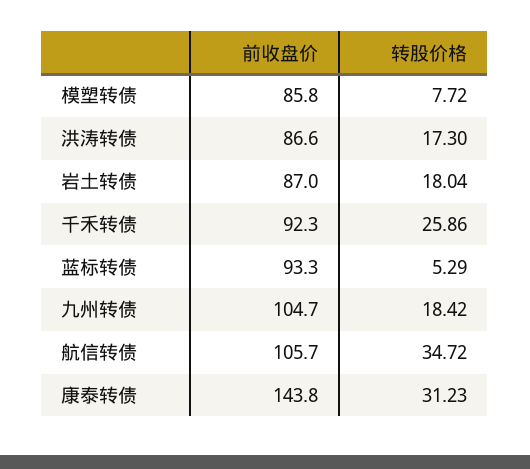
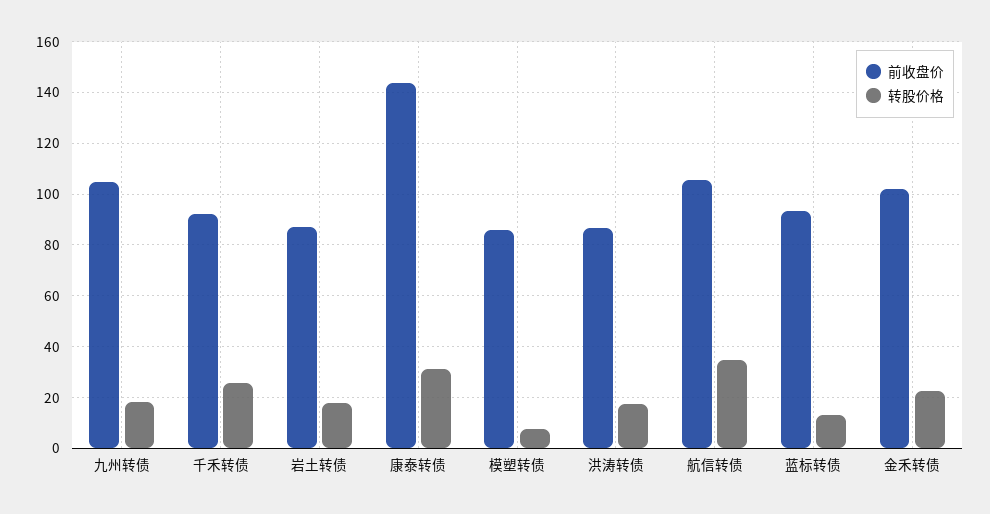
  {
    "前收盘价": {
      "模塑转债": 85.8,
      "洪涛转债": 86.6,
      "岩土转债": 87,
      "千禾转债": 92.3,
      "蓝标转债": 93.3,
      "九州转债": 104.7,
      "航信转债": 105.7,
-     "康泰转债": 143.8
+     "康泰转债": 143.8,
+     "金禾转债": 102.5
    },
    "转股价格": {
      "模塑转债": 7.72,
      "洪涛转债": 17.3,
      "岩土转债": 18.04,
      "千禾转债": 25.86,
-     "蓝标转债": 5.29,
+     "蓝标转债": 12.5,
      "九州转债": 18.42,
      "航信转债": 34.72,
-     "康泰转债": 31.23
+     "康泰转债": 31.23,
+     "金禾转债": 22.5
    }
  }

